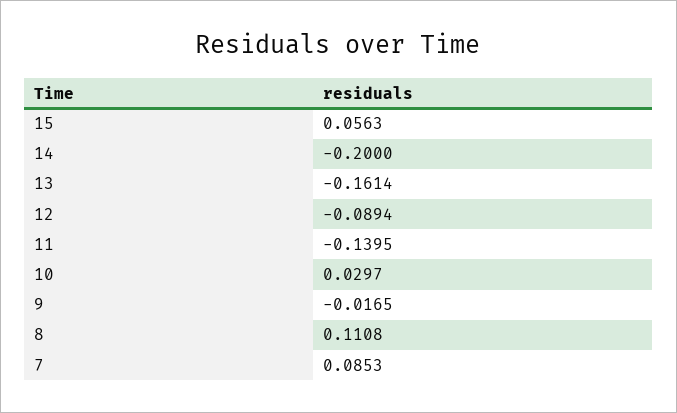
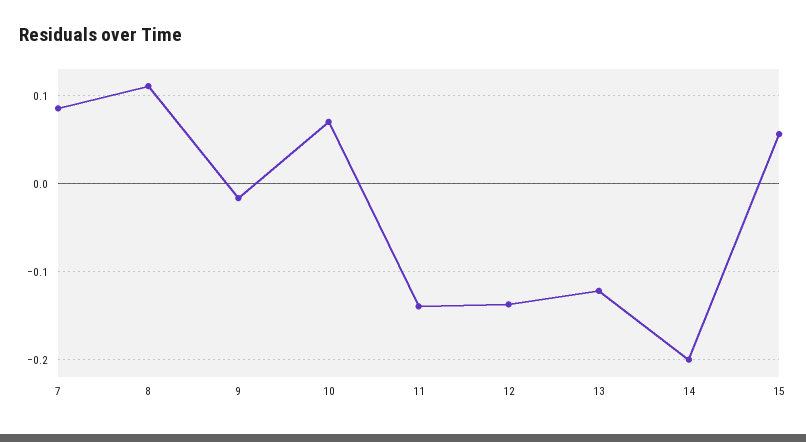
  {
    "15": 0.0563,
    "14": -0.2,
-   "13": -0.1614,
+   "13": -0.12,
-   "12": -0.0894,
+   "12": -0.14,
    "11": -0.1395,
-   "10": 0.0297,
+   "10": 0.07,
    "9": -0.0165,
    "8": 0.1108,
    "7": 0.0853
  }

